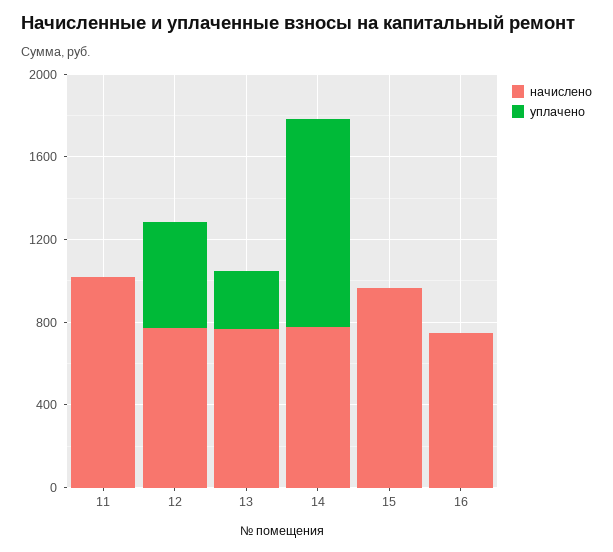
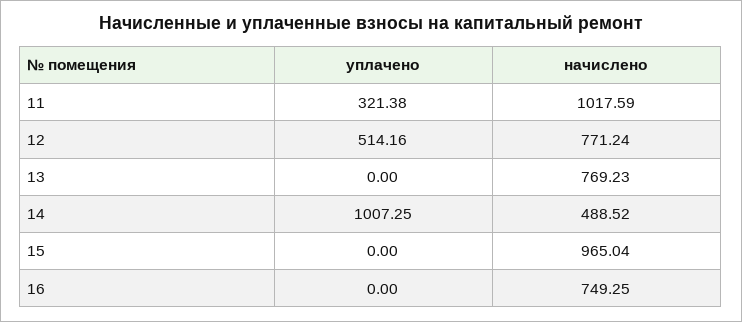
  {
    "начислено": {
      "11": 1017.59,
      "12": 771.24,
      "13": 769.23,
-     "14": 800,
+     "14": 488.52,
      "15": 965.04,
      "16": 749.25
    },
    "уплачено": {
-     "11": 0,
+     "11": 321.38,
      "12": 514.16,
-     "13": 300,
+     "13": 0,
      "14": 1007.25,
      "15": 0,
      "16": 0
    }
  }

